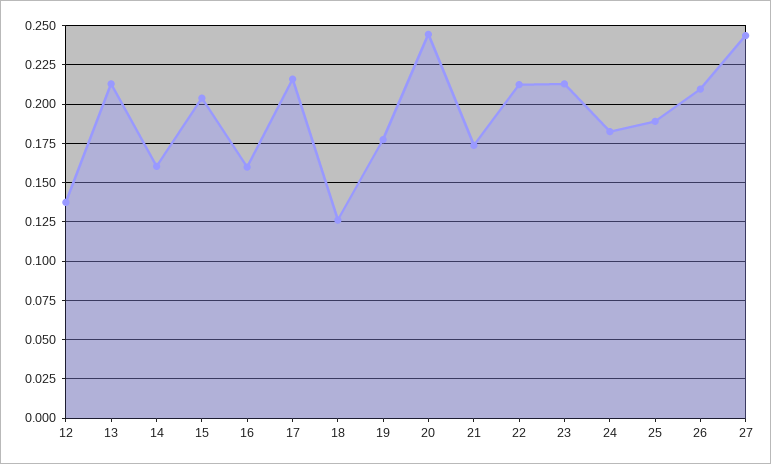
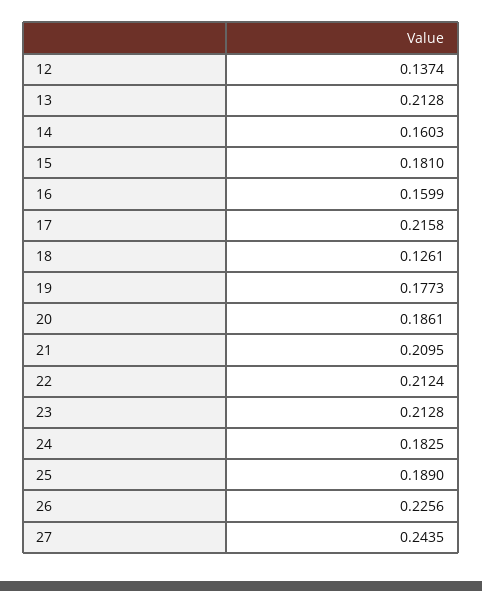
  {
    "12": 0.1374,
    "13": 0.2128,
    "14": 0.1603,
-   "15": 0.205,
+   "15": 0.181,
    "16": 0.1599,
    "17": 0.2158,
    "18": 0.1261,
    "19": 0.1773,
-   "20": 0.245,
+   "20": 0.1861,
-   "21": 0.175,
+   "21": 0.2095,
    "22": 0.2124,
    "23": 0.2128,
    "24": 0.1825,
    "25": 0.189,
-   "26": 0.21,
+   "26": 0.2256,
    "27": 0.2435
  }

